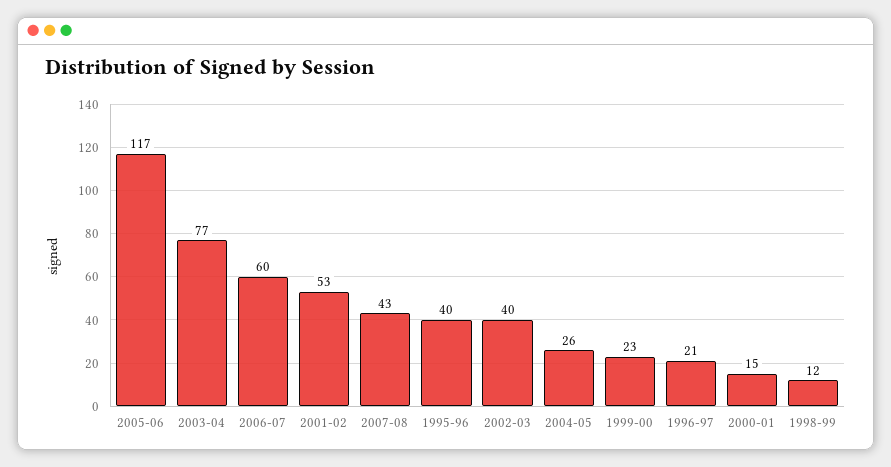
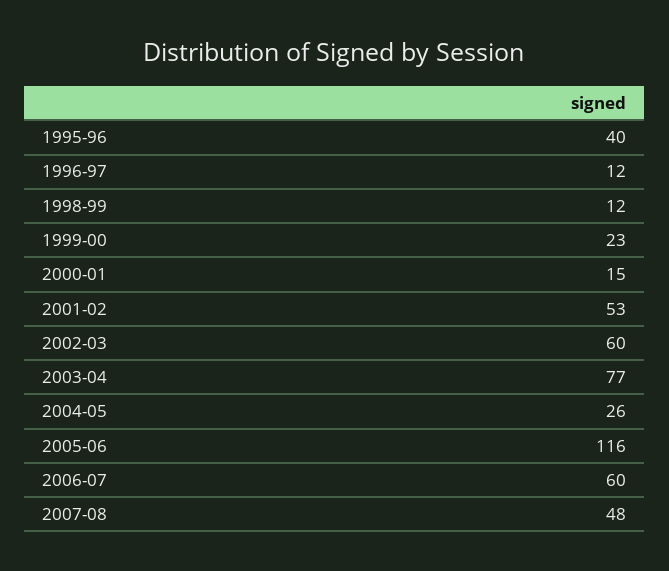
  {
-   "2005-06": 117,
+   "2005-06": 116,
    "2003-04": 77,
    "2006-07": 60,
    "2001-02": 53,
-   "2007-08": 43,
+   "2007-08": 48,
    "1995-96": 40,
-   "2002-03": 40,
+   "2002-03": 60,
    "2004-05": 26,
    "1999-00": 23,
-   "1996-97": 21,
+   "1996-97": 12,
    "2000-01": 15,
    "1998-99": 12
  }

